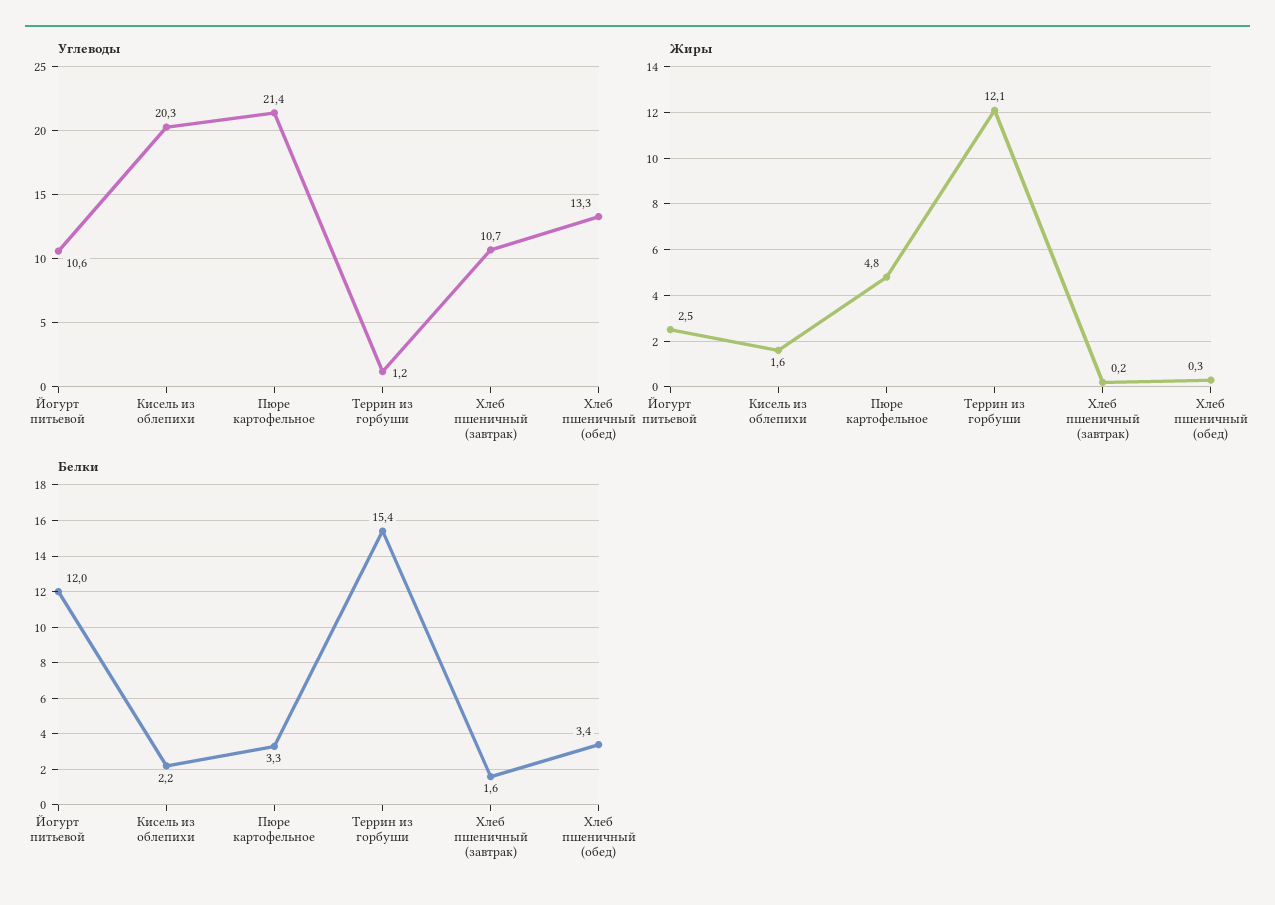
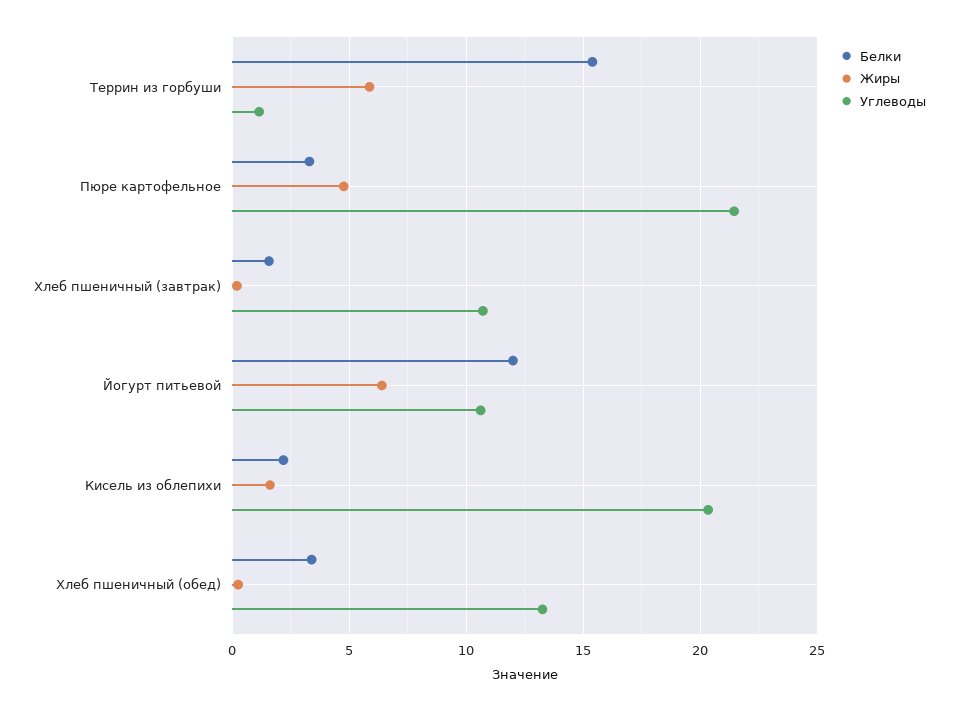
  {
    "Углеводы": {
      "Йогурт питьевой": 10.6,
      "Кисель из облепихи": 20.3,
      "Пюре картофельное": 21.4,
      "Террин из горбуши": 1.2,
      "Хлеб пшеничный (завтрак)": 10.7,
      "Хлеб пшеничный (обед)": 13.3
    },
    "Жиры": {
-     "Йогурт питьевой": 2.5,
+     "Йогурт питьевой": 6.5,
      "Кисель из облепихи": 1.6,
      "Пюре картофельное": 4.8,
-     "Террин из горбуши": 12.1,
+     "Террин из горбуши": 6,
      "Хлеб пшеничный (завтрак)": 0.2,
      "Хлеб пшеничный (обед)": 0.3
    },
    "Белки": {
      "Йогурт питьевой": 12,
      "Кисель из облепихи": 2.2,
      "Пюре картофельное": 3.3,
      "Террин из горбуши": 15.4,
      "Хлеб пшеничный (завтрак)": 1.6,
      "Хлеб пшеничный (обед)": 3.4
    }
  }

